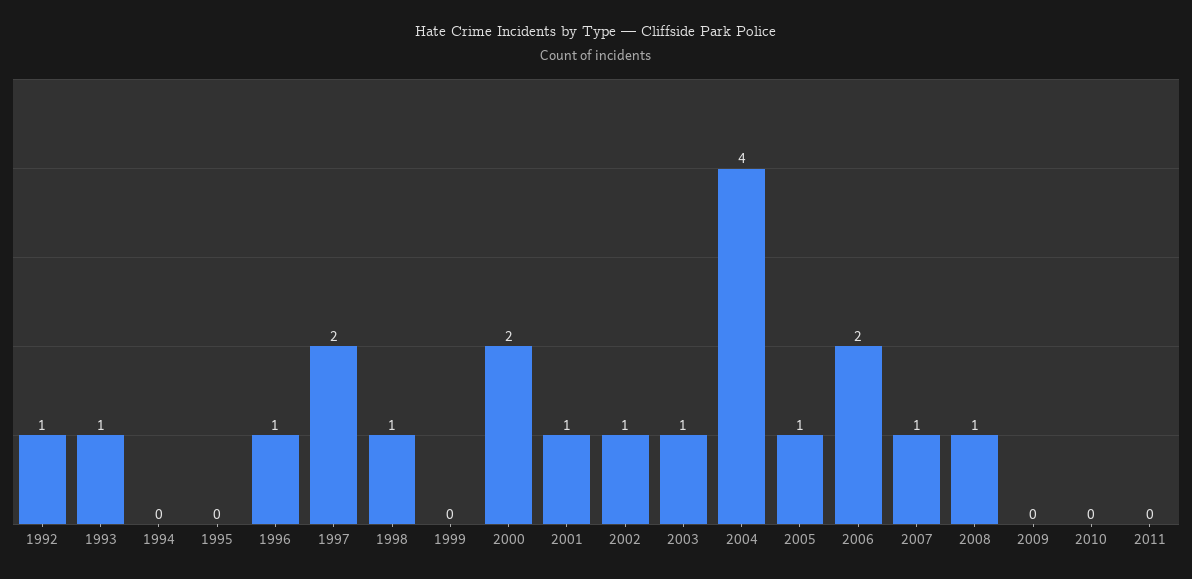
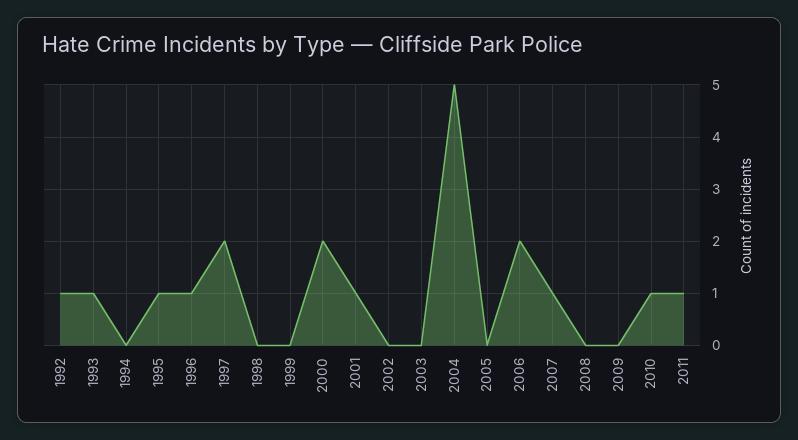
  {
    "1992": 1,
    "1993": 1,
    "1994": 0,
-   "1995": 0,
+   "1995": 1,
    "1996": 1,
    "1997": 2,
-   "1998": 1,
+   "1998": 0,
    "1999": 0,
    "2000": 2,
    "2001": 1,
-   "2002": 1,
+   "2002": 0,
-   "2003": 1,
+   "2003": 0,
-   "2004": 4,
+   "2004": 5,
-   "2005": 1,
+   "2005": 0,
    "2006": 2,
    "2007": 1,
-   "2008": 1,
+   "2008": 0,
    "2009": 0,
-   "2010": 0,
+   "2010": 1,
-   "2011": 0
+   "2011": 1
  }

